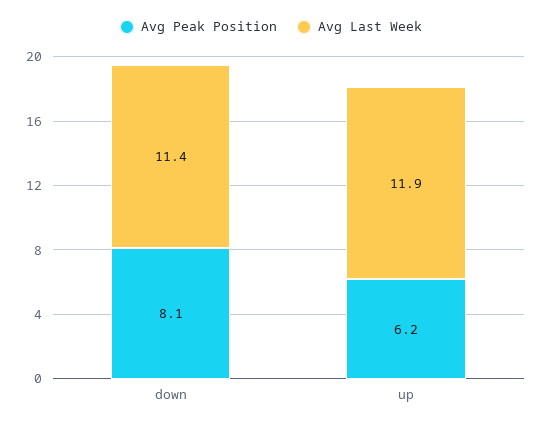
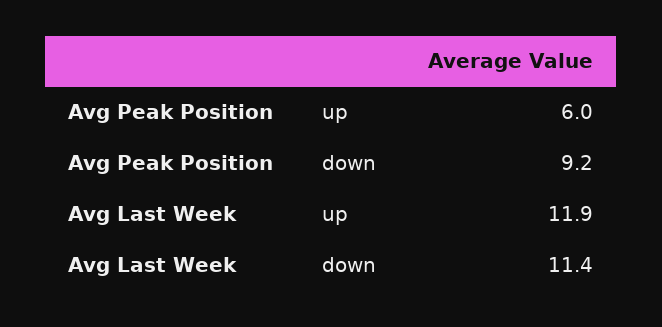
  {
    "Avg Peak Position": {
-     "down": 8.1,
+     "down": 9.2,
-     "up": 6.2
+     "up": 6
    },
    "Avg Last Week": {
      "down": 11.4,
      "up": 11.9
    }
  }

